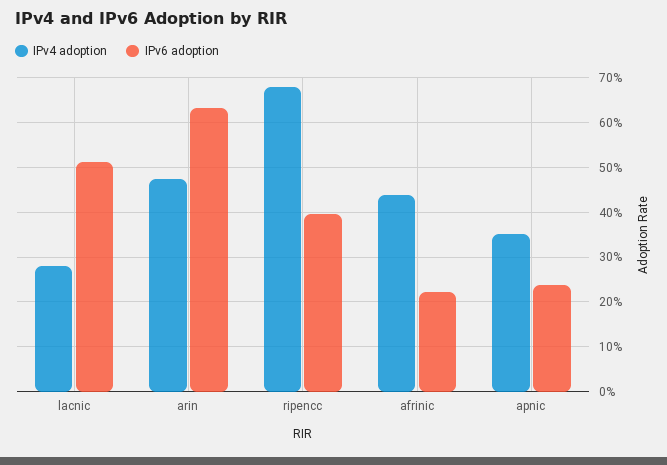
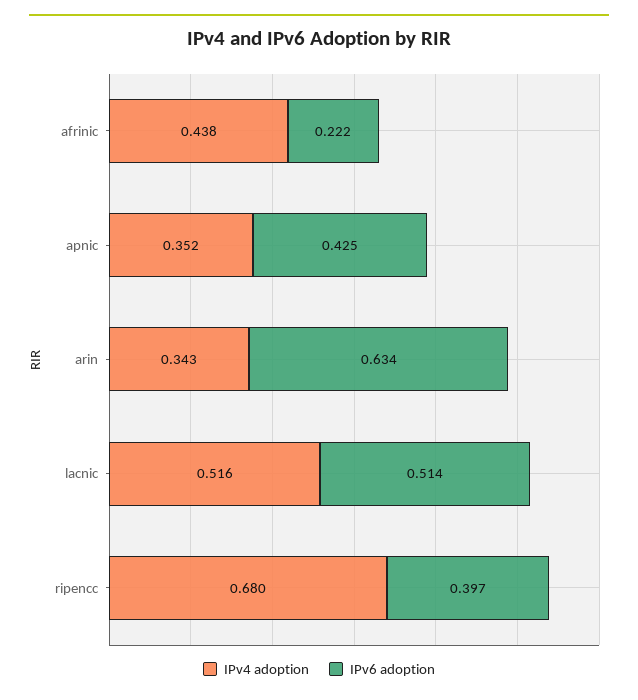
  {
    "IPv4 adoption": {
-     "lacnic": 0.28,
+     "lacnic": 0.516,
-     "arin": 0.48,
+     "arin": 0.343,
      "ripencc": 0.68,
      "afrinic": 0.438,
      "apnic": 0.352
    },
    "IPv6 adoption": {
      "lacnic": 0.514,
      "arin": 0.634,
      "ripencc": 0.397,
      "afrinic": 0.222,
-     "apnic": 0.24
+     "apnic": 0.425
    }
  }

